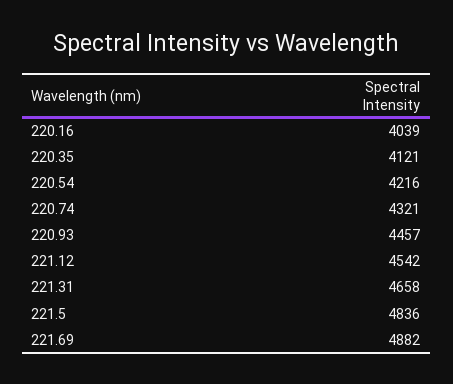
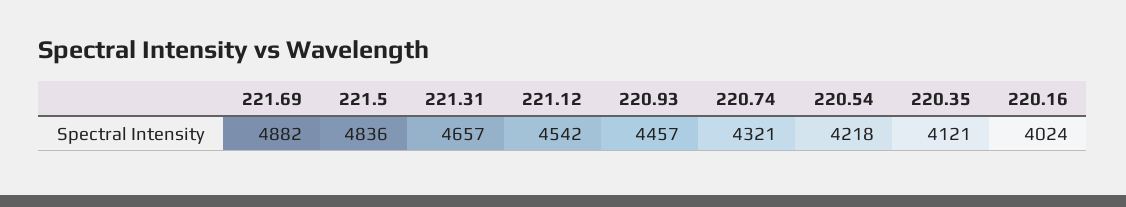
  {
-   "220.16": 4039,
+   "220.16": 4024,
    "220.35": 4121,
-   "220.54": 4216,
+   "220.54": 4218,
    "220.74": 4321,
    "220.93": 4457,
    "221.12": 4542,
-   "221.31": 4658,
+   "221.31": 4657,
    "221.5": 4836,
    "221.69": 4882
  }

